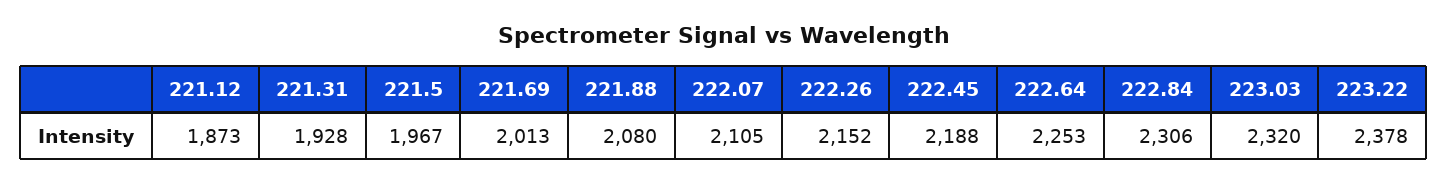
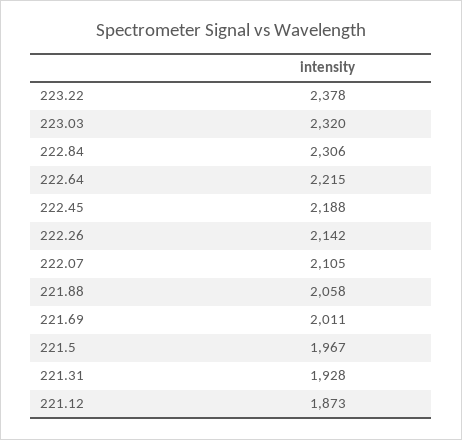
  {
    "221.12": 1873,
    "221.31": 1928,
    "221.5": 1967,
-   "221.69": 2013,
+   "221.69": 2011,
-   "221.88": 2080,
+   "221.88": 2058,
    "222.07": 2105,
-   "222.26": 2152,
+   "222.26": 2142,
    "222.45": 2188,
-   "222.64": 2253,
+   "222.64": 2215,
    "222.84": 2306,
    "223.03": 2320,
    "223.22": 2378
  }

